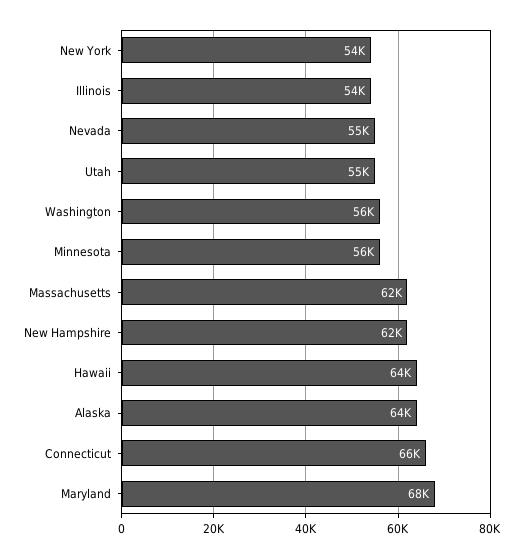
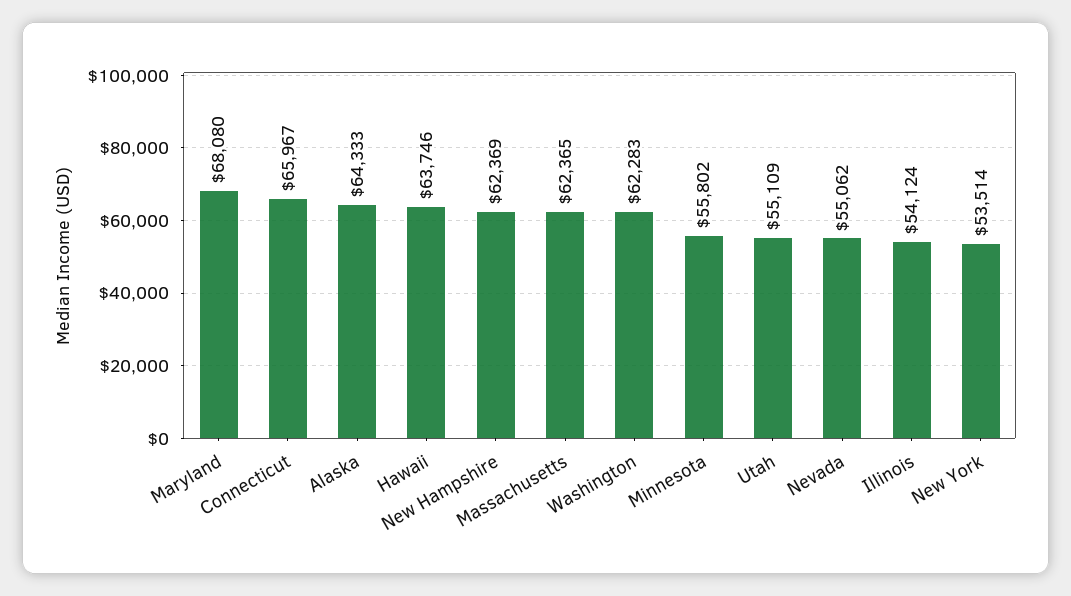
  {
    "New York": 53514,
    "Illinois": 54124,
    "Nevada": 55062,
    "Utah": 55109,
-   "Washington": 56000,
+   "Washington": 62283,
    "Minnesota": 55802,
    "Massachusetts": 62365,
    "New Hampshire": 62369,
    "Hawaii": 63746,
    "Alaska": 64333,
    "Connecticut": 65967,
    "Maryland": 68080
  }

